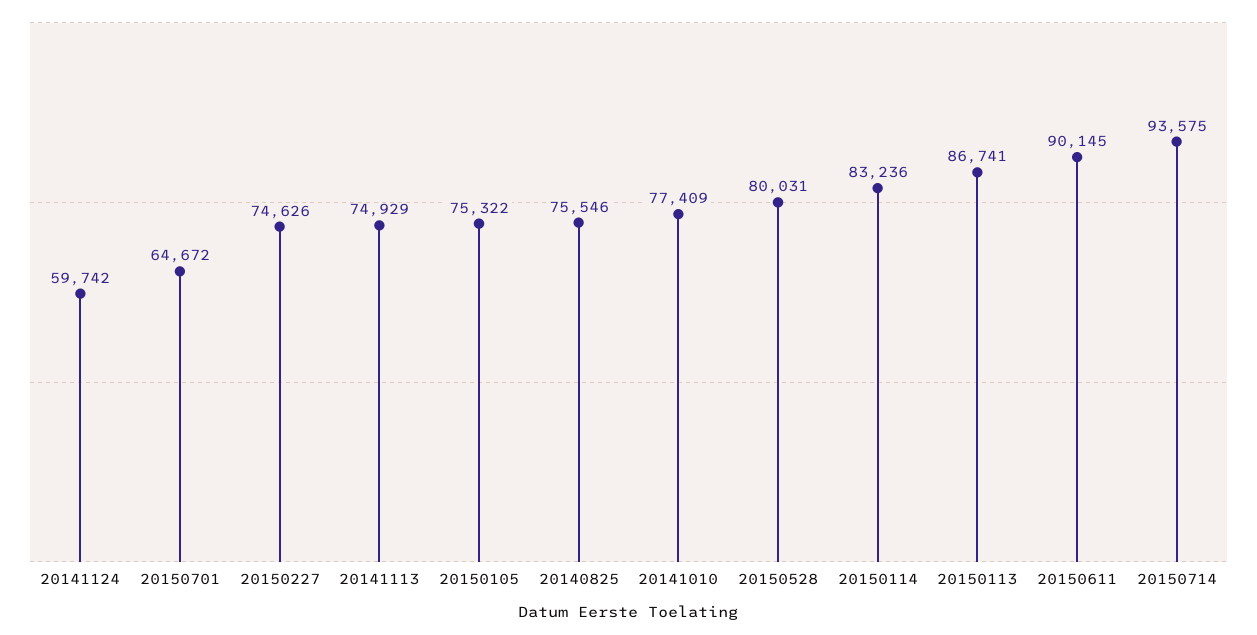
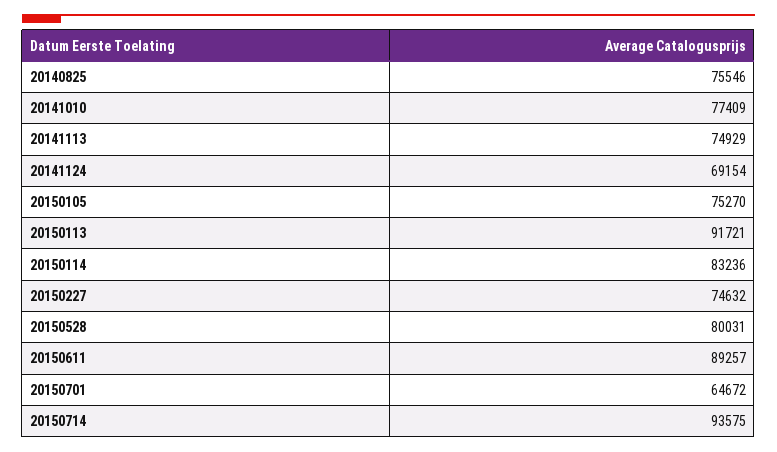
  {
-   "20141124": 59742,
+   "20141124": 69154,
    "20150701": 64672,
-   "20150227": 74626,
+   "20150227": 74632,
    "20141113": 74929,
-   "20150105": 75322,
+   "20150105": 75270,
    "20140825": 75546,
    "20141010": 77409,
    "20150528": 80031,
    "20150114": 83236,
-   "20150113": 86741,
+   "20150113": 91721,
-   "20150611": 90145,
+   "20150611": 89257,
    "20150714": 93575
  }

